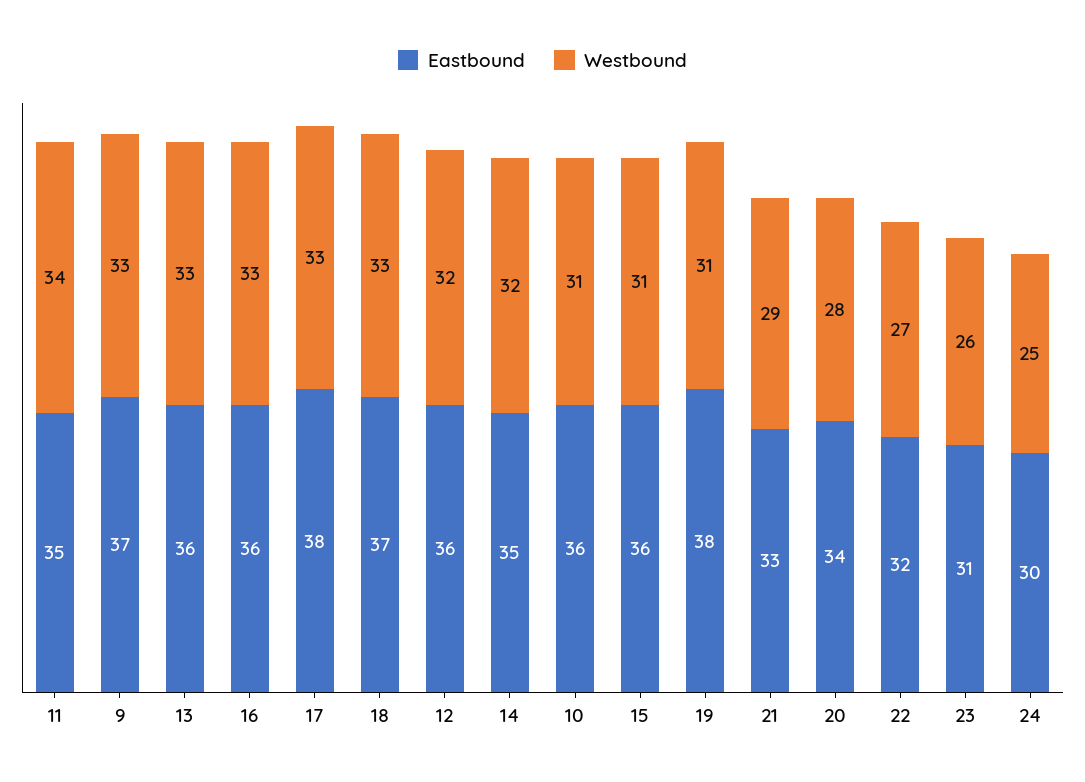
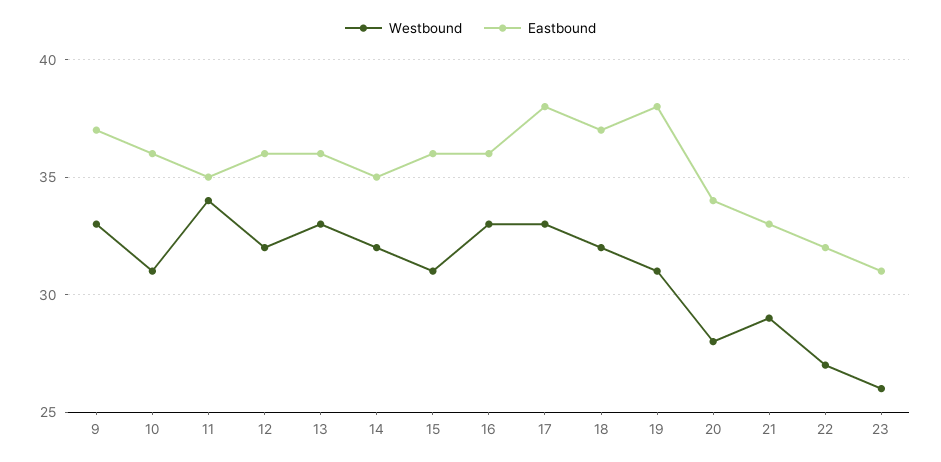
  {
    "Eastbound": {
      "11": 35,
      "9": 37,
      "13": 36,
      "16": 36,
      "17": 38,
      "18": 37,
      "12": 36,
      "14": 35,
      "10": 36,
      "15": 36,
      "19": 38,
      "21": 33,
      "20": 34,
      "22": 32,
-     "23": 31,
+     "23": 31
-     "24": 30
    },
    "Westbound": {
      "11": 34,
      "9": 33,
      "13": 33,
      "16": 33,
      "17": 33,
-     "18": 33,
+     "18": 32,
      "12": 32,
      "14": 32,
      "10": 31,
      "15": 31,
      "19": 31,
      "21": 29,
      "20": 28,
      "22": 27,
-     "23": 26,
+     "23": 26
-     "24": 25
    }
  }

